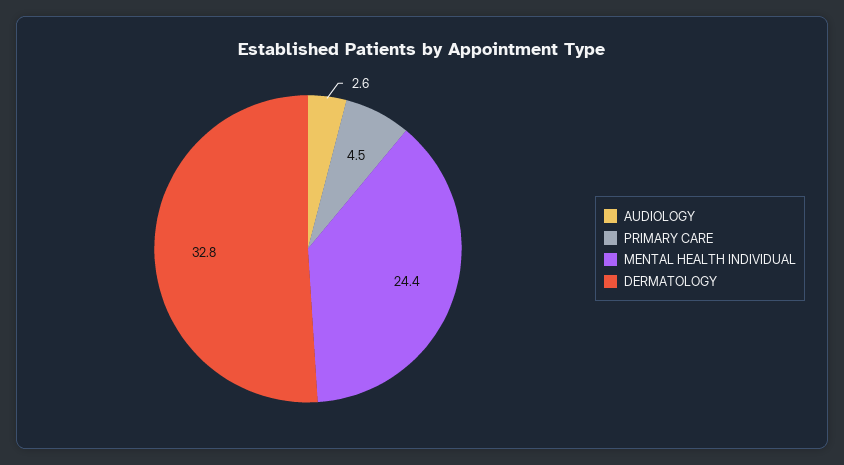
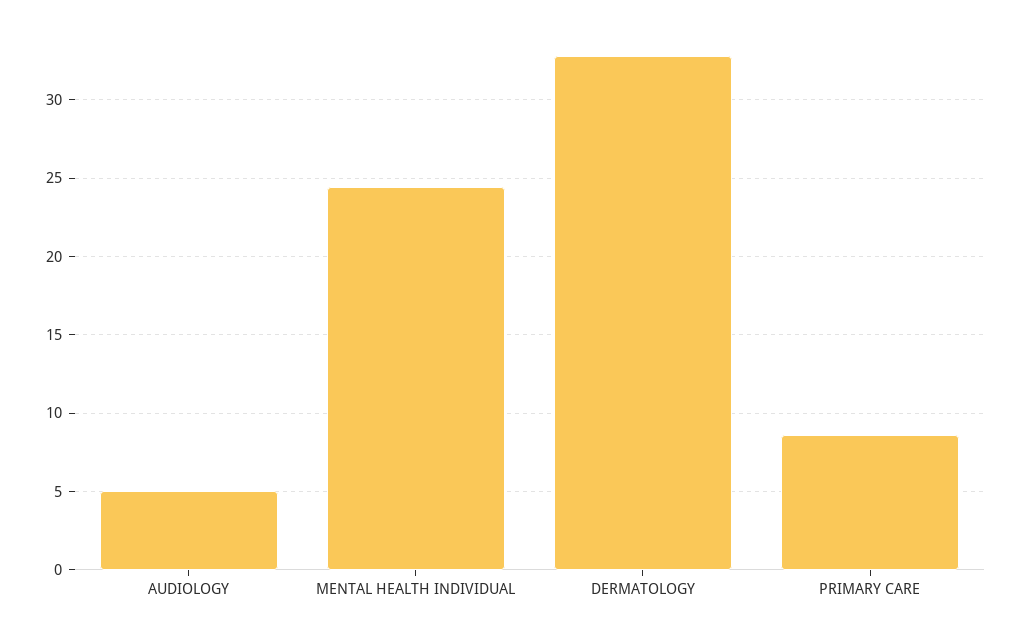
  {
-   "AUDIOLOGY": 2.6,
+   "AUDIOLOGY": 5,
-   "PRIMARY CARE": 4.5,
+   "PRIMARY CARE": 8.5,
    "MENTAL HEALTH INDIVIDUAL": 24.4,
    "DERMATOLOGY": 32.8
  }

